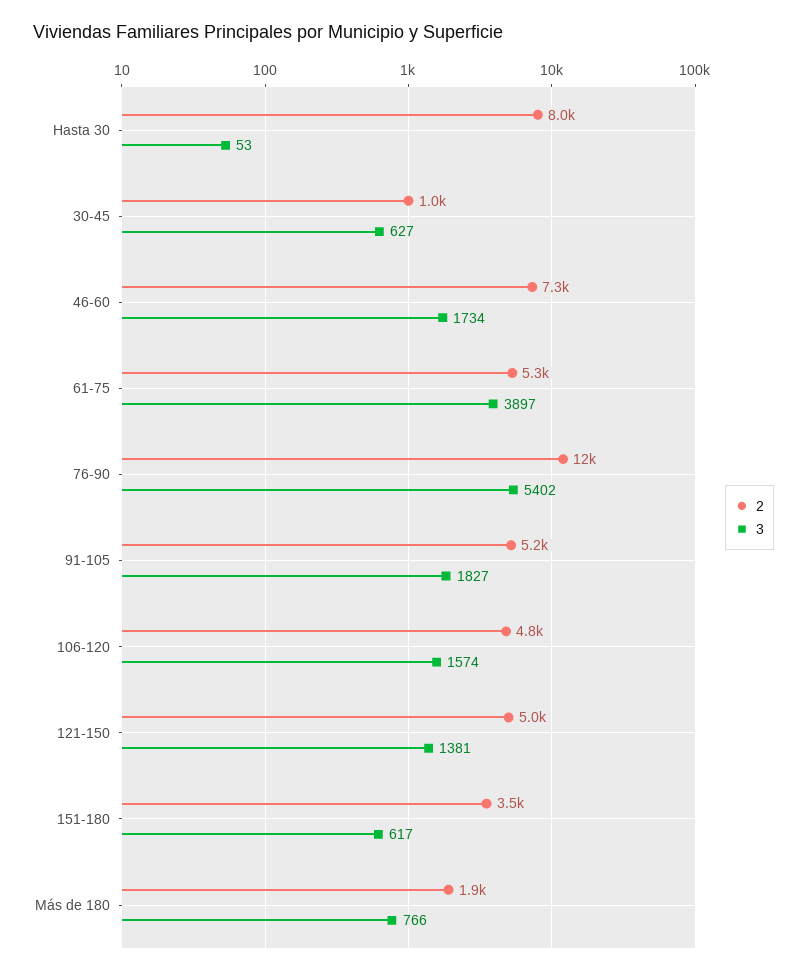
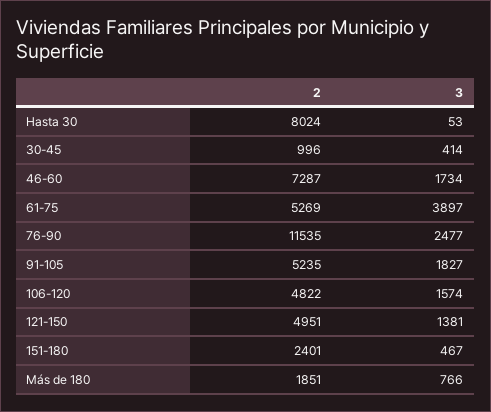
  {
    "2": {
      "Hasta 30": 8024,
      "30-45": 996,
      "46-60": 7287,
      "61-75": 5269,
      "76-90": 11535,
      "91-105": 5235,
      "106-120": 4822,
      "121-150": 4951,
-     "151-180": 3500,
+     "151-180": 2401,
      "Más de 180": 1851
    },
    "3": {
      "Hasta 30": 53,
-     "30-45": 627,
+     "30-45": 414,
      "46-60": 1734,
      "61-75": 3897,
-     "76-90": 5402,
+     "76-90": 2477,
      "91-105": 1827,
      "106-120": 1574,
      "121-150": 1381,
-     "151-180": 617,
+     "151-180": 467,
      "Más de 180": 766
    }
  }

